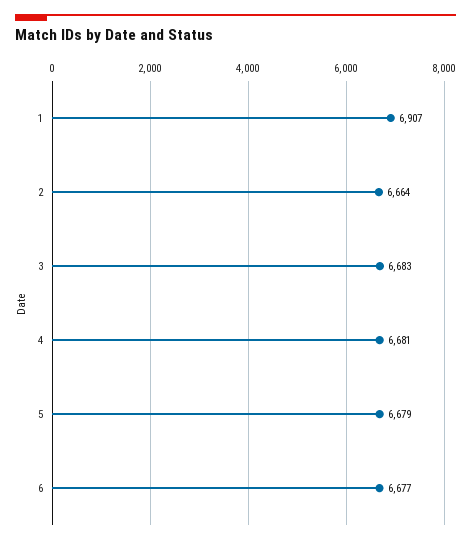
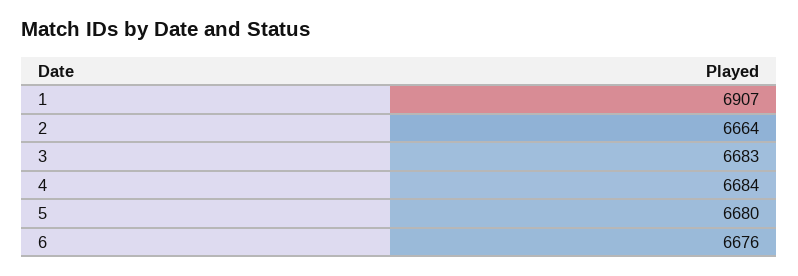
  {
    "1": 6907,
    "2": 6664,
    "3": 6683,
-   "4": 6681,
+   "4": 6684,
-   "5": 6679,
+   "5": 6680,
-   "6": 6677
+   "6": 6676
  }

